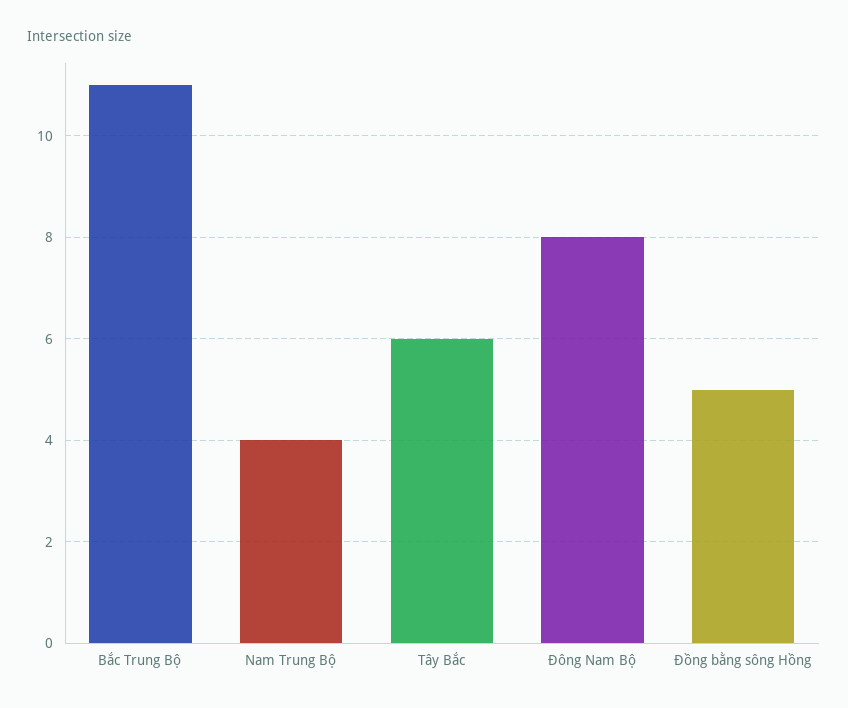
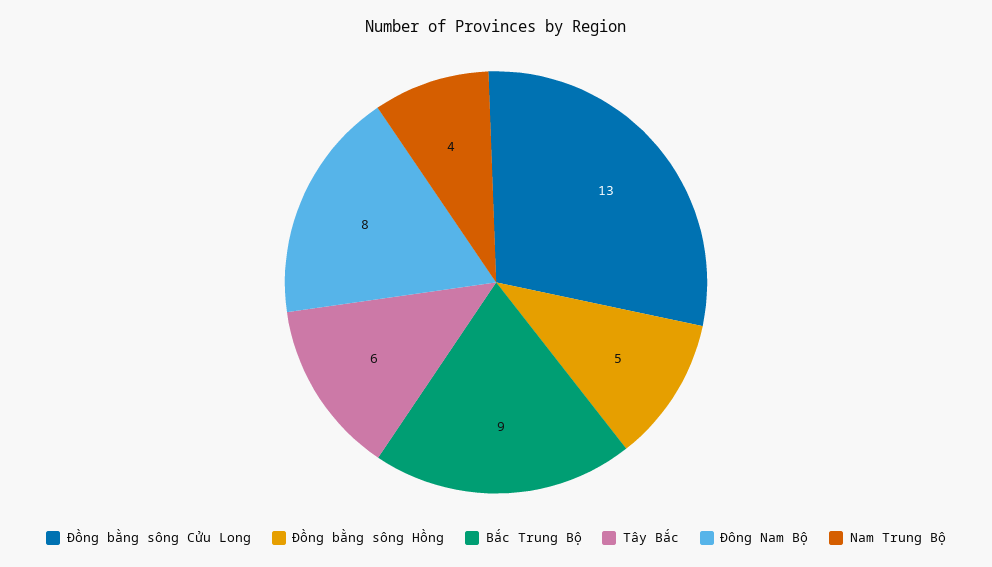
  {
-   "Bắc Trung Bộ": 11,
+   "Bắc Trung Bộ": 9,
    "Nam Trung Bộ": 4,
    "Tây Bắc": 6,
    "Đông Nam Bộ": 8,
-   "Đồng bằng sông Hồng": 5
+   "Đồng bằng sông Hồng": 5,
+   "Đồng bằng sông Cửu Long": 13
  }

